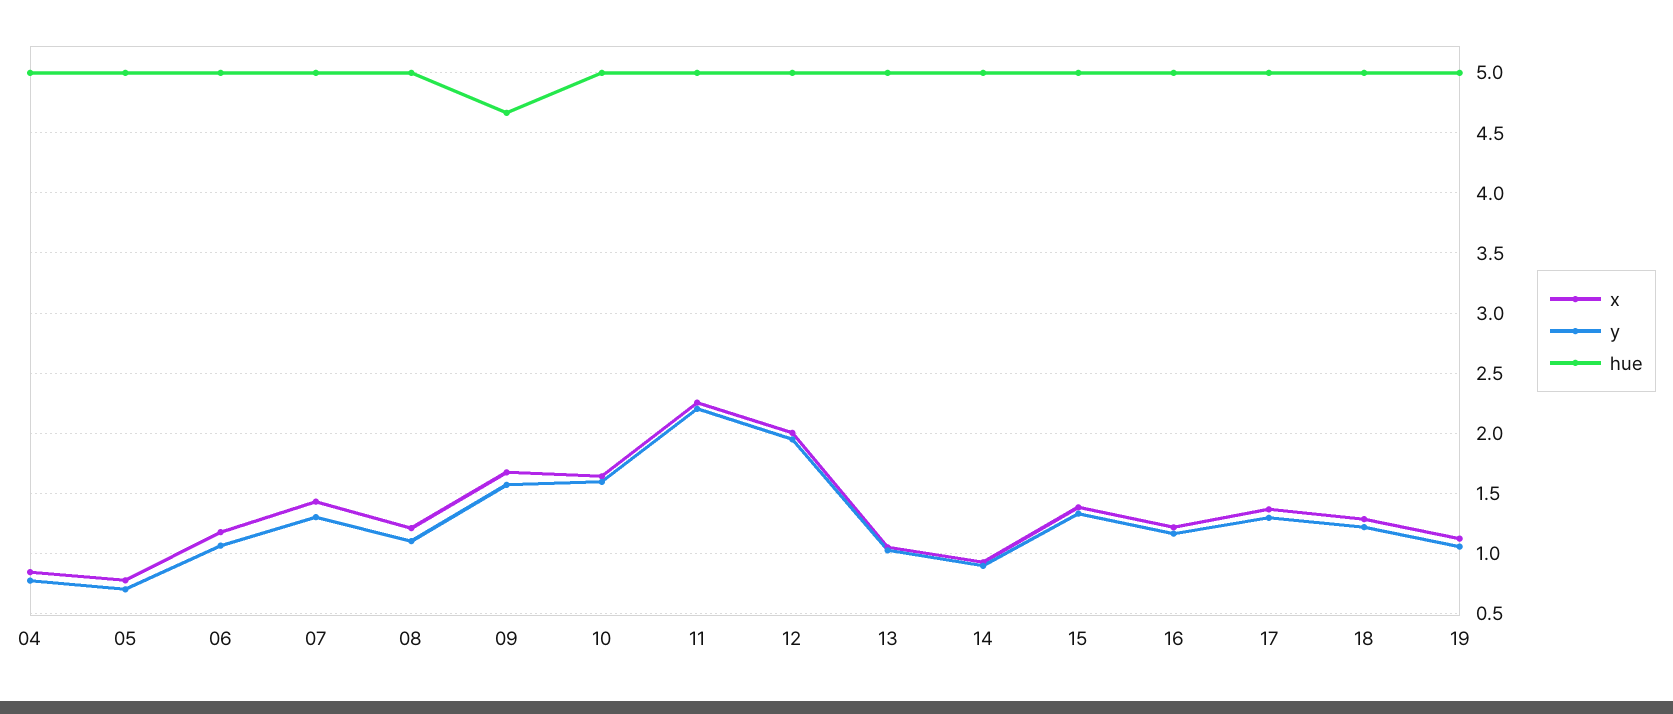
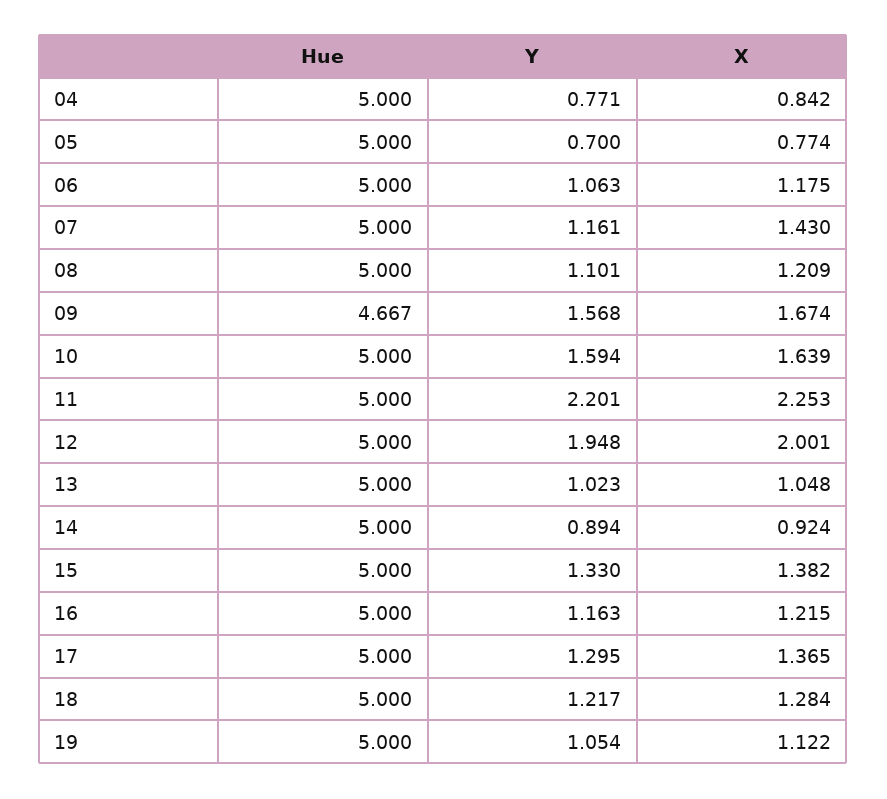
  {
    "x": {
      "04": 0.842,
      "05": 0.774,
      "06": 1.175,
      "07": 1.43,
      "08": 1.209,
      "09": 1.674,
      "10": 1.639,
      "11": 2.253,
      "12": 2.001,
      "13": 1.048,
      "14": 0.924,
      "15": 1.382,
      "16": 1.215,
      "17": 1.365,
      "18": 1.284,
      "19": 1.122
    },
    "y": {
      "04": 0.771,
      "05": 0.7,
      "06": 1.063,
-     "07": 1.3,
+     "07": 1.161,
      "08": 1.101,
      "09": 1.568,
      "10": 1.594,
      "11": 2.201,
      "12": 1.948,
      "13": 1.023,
      "14": 0.894,
      "15": 1.33,
      "16": 1.163,
      "17": 1.295,
      "18": 1.217,
      "19": 1.054
    },
    "hue": {
      "04": 5,
      "05": 5,
      "06": 5,
      "07": 5,
      "08": 5,
      "09": 4.667,
      "10": 5,
      "11": 5,
      "12": 5,
      "13": 5,
      "14": 5,
      "15": 5,
      "16": 5,
      "17": 5,
      "18": 5,
      "19": 5
    }
  }

